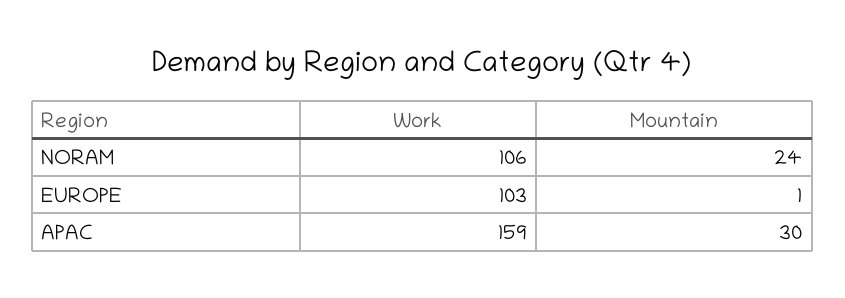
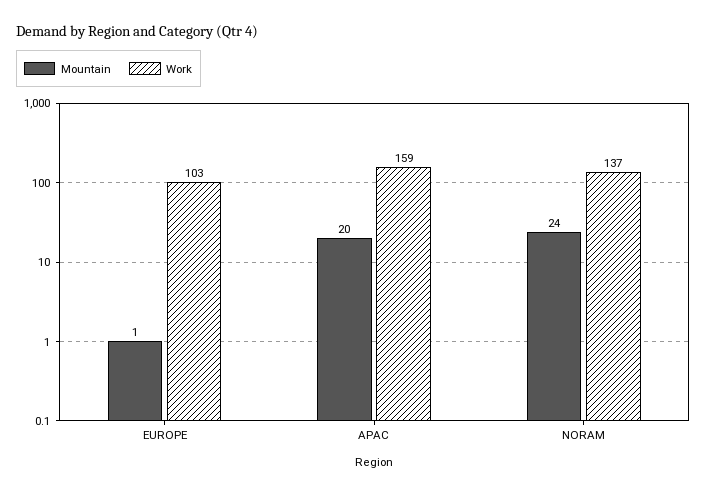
  {
    "Work": {
-     "NORAM": 106,
+     "NORAM": 137,
      "EUROPE": 103,
      "APAC": 159
    },
    "Mountain": {
      "NORAM": 24,
      "EUROPE": 1,
-     "APAC": 30
+     "APAC": 20
    }
  }

